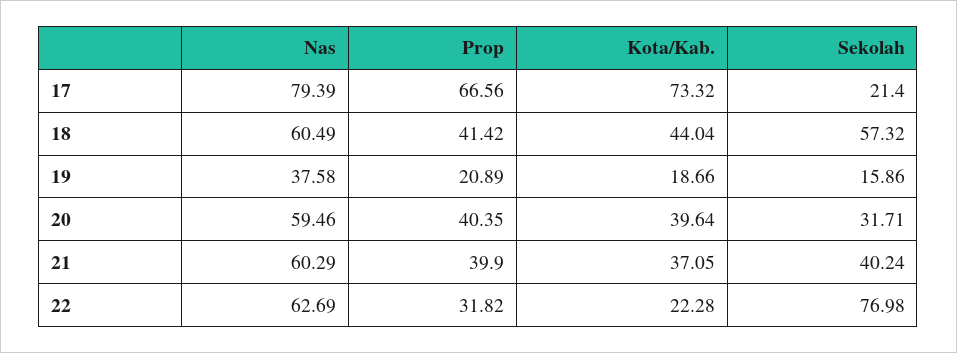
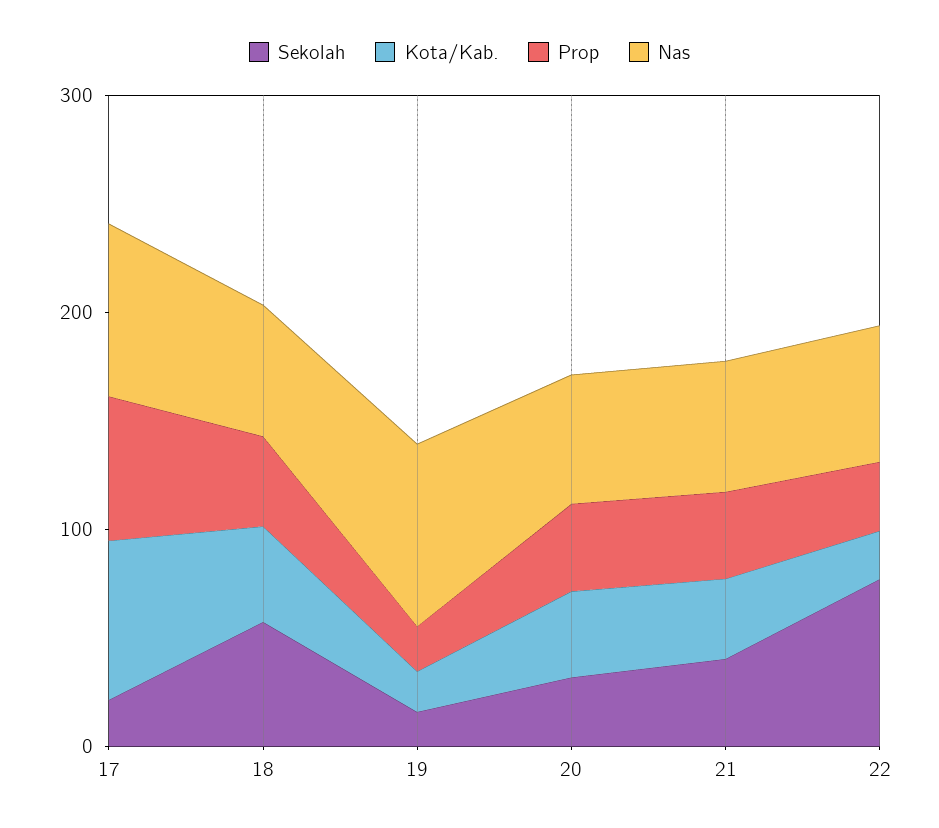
  {
    "Nas": {
      "17": 79.39,
      "18": 60.49,
-     "19": 37.58,
+     "19": 80,
      "20": 59.46,
      "21": 60.29,
      "22": 62.69
    },
    "Prop": {
      "17": 66.56,
      "18": 41.42,
      "19": 20.89,
      "20": 40.35,
      "21": 39.9,
      "22": 31.82
    },
    "Kota/Kab.": {
      "17": 73.32,
      "18": 44.04,
      "19": 18.66,
      "20": 39.64,
      "21": 37.05,
      "22": 22.28
    },
    "Sekolah": {
      "17": 21.4,
      "18": 57.32,
      "19": 15.86,
      "20": 31.71,
      "21": 40.24,
      "22": 76.98
    }
  }

